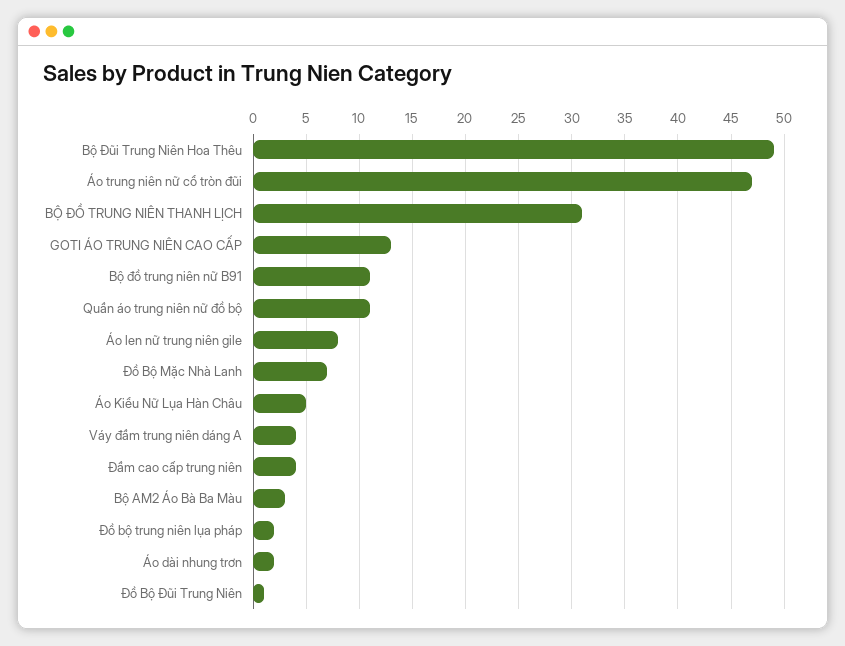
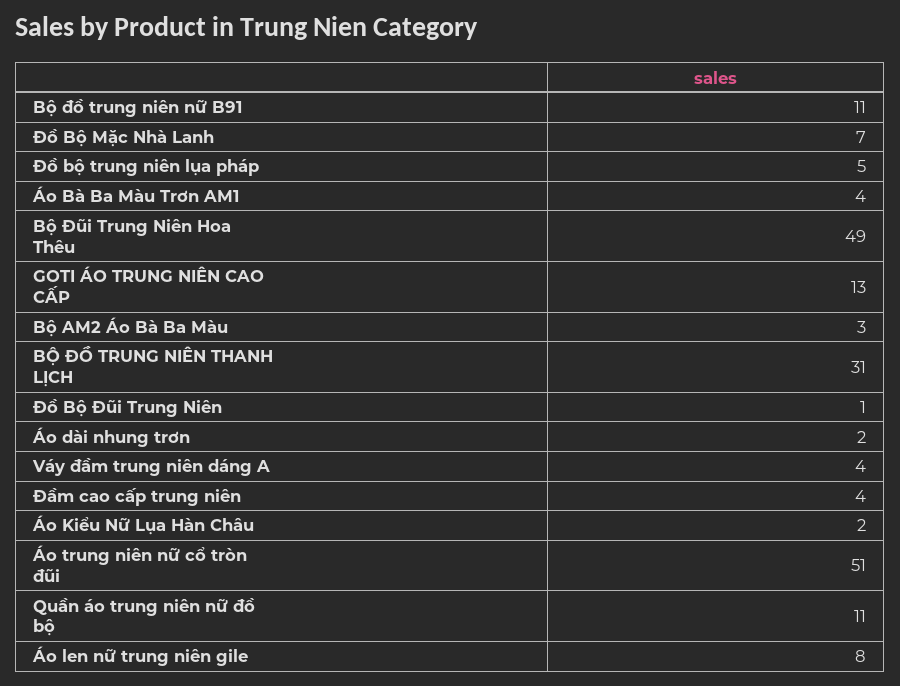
  {
    "Bộ Đũi Trung Niên Hoa Thêu": 49,
-   "Áo trung niên nữ cổ tròn đũi": 47,
+   "Áo trung niên nữ cổ tròn đũi": 51,
    "BỘ ĐỒ TRUNG NIÊN THANH LỊCH": 31,
    "GOTI ÁO TRUNG NIÊN CAO CẤP": 13,
    "Bộ đồ trung niên nữ B91": 11,
    "Quần áo trung niên nữ đồ bộ": 11,
    "Áo len nữ trung niên gile": 8,
    "Đồ Bộ Mặc Nhà Lanh": 7,
-   "Áo Kiểu Nữ Lụa Hàn Châu": 5,
+   "Áo Kiểu Nữ Lụa Hàn Châu": 2,
    "Váy đầm trung niên dáng A": 4,
    "Đầm cao cấp trung niên": 4,
    "Bộ AM2 Áo Bà Ba Màu": 3,
-   "Đồ bộ trung niên lụa pháp": 2,
+   "Đồ bộ trung niên lụa pháp": 5,
    "Áo dài nhung trơn": 2,
-   "Đồ Bộ Đũi Trung Niên": 1
+   "Đồ Bộ Đũi Trung Niên": 1,
+   "Áo Bà Ba Màu Trơn AM1": 4
  }

